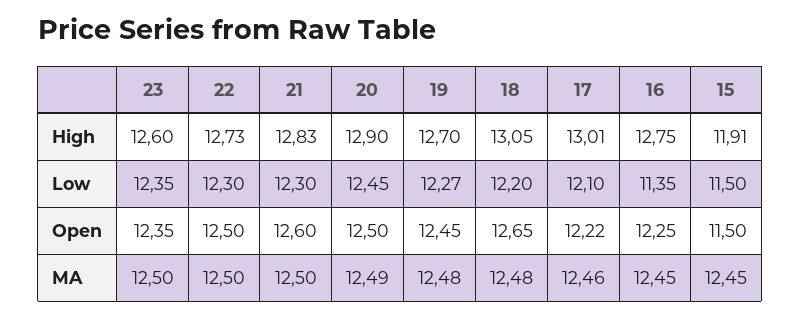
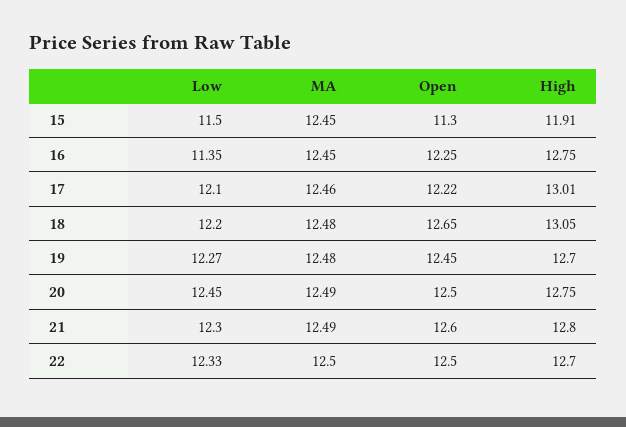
  {
-   "23": {
-     "High": 12.6,
-     "Low": 12.35,
-     "Open": 12.35,
-     "MA": 12.5
-   },
    "22": {
-     "High": 12.73,
+     "High": 12.7,
-     "Low": 12.3,
+     "Low": 12.33,
      "Open": 12.5,
      "MA": 12.5
    },
    "21": {
-     "High": 12.83,
+     "High": 12.8,
      "Low": 12.3,
      "Open": 12.6,
-     "MA": 12.5
+     "MA": 12.49
    },
    "20": {
-     "High": 12.9,
+     "High": 12.75,
      "Low": 12.45,
      "Open": 12.5,
      "MA": 12.49
    },
    "19": {
      "High": 12.7,
      "Low": 12.27,
      "Open": 12.45,
      "MA": 12.48
    },
    "18": {
      "High": 13.05,
      "Low": 12.2,
      "Open": 12.65,
      "MA": 12.48
    },
    "17": {
      "High": 13.01,
      "Low": 12.1,
      "Open": 12.22,
      "MA": 12.46
    },
    "16": {
      "High": 12.75,
      "Low": 11.35,
      "Open": 12.25,
      "MA": 12.45
    },
    "15": {
      "High": 11.91,
      "Low": 11.5,
-     "Open": 11.5,
+     "Open": 11.3,
      "MA": 12.45
    }
  }

